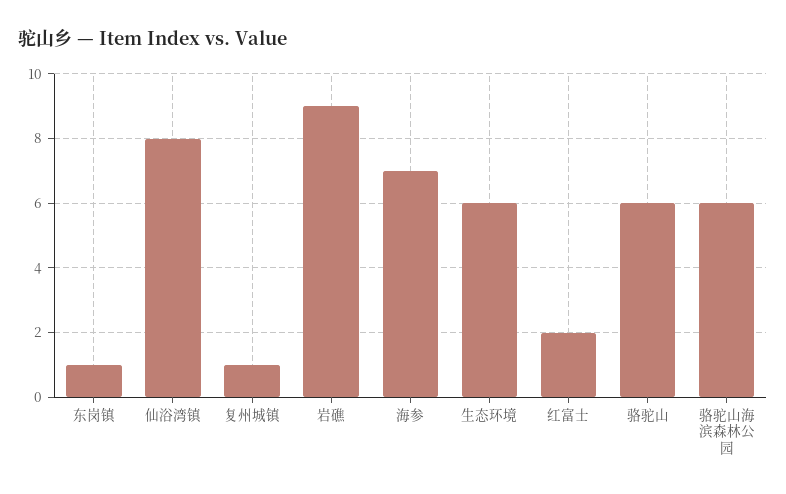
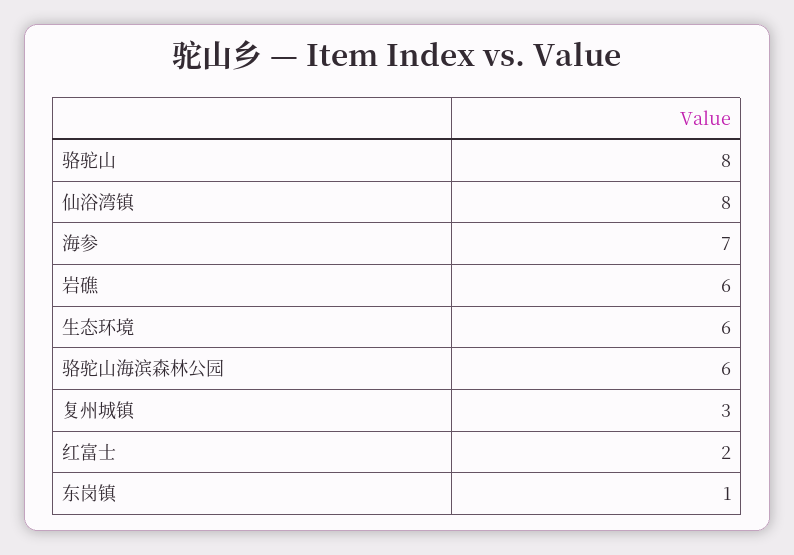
  {
    "东岗镇": 1,
    "仙浴湾镇": 8,
-   "复州城镇": 1,
+   "复州城镇": 3,
-   "岩礁": 9,
+   "岩礁": 6,
    "海参": 7,
    "生态环境": 6,
    "红富士": 2,
-   "骆驼山": 6,
+   "骆驼山": 8,
    "骆驼山海滨森林公园": 6
  }

